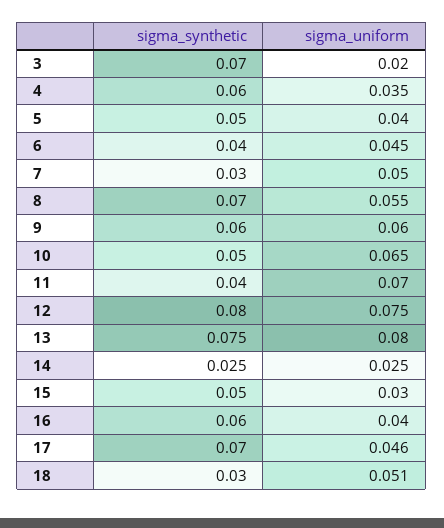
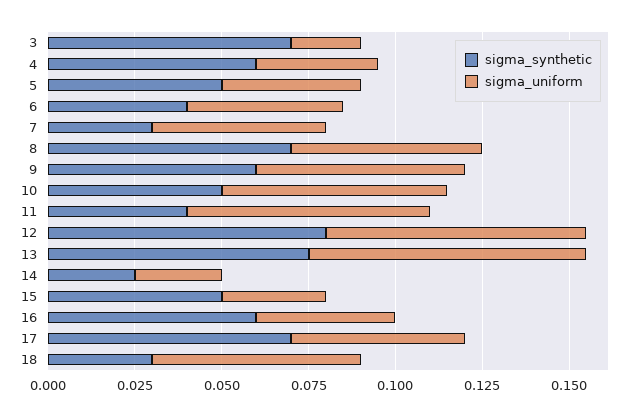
  {
    "sigma_synthetic": {
      "3": 0.07,
      "4": 0.06,
      "5": 0.05,
      "6": 0.04,
      "7": 0.03,
      "8": 0.07,
      "9": 0.06,
      "10": 0.05,
      "11": 0.04,
      "12": 0.08,
      "13": 0.075,
      "14": 0.025,
      "15": 0.05,
      "16": 0.06,
      "17": 0.07,
      "18": 0.03
    },
    "sigma_uniform": {
      "3": 0.02,
      "4": 0.035,
      "5": 0.04,
      "6": 0.045,
      "7": 0.05,
      "8": 0.055,
      "9": 0.06,
      "10": 0.065,
      "11": 0.07,
      "12": 0.075,
      "13": 0.08,
      "14": 0.025,
      "15": 0.03,
      "16": 0.04,
-     "17": 0.046,
+     "17": 0.05,
-     "18": 0.051
+     "18": 0.06
    }
  }

